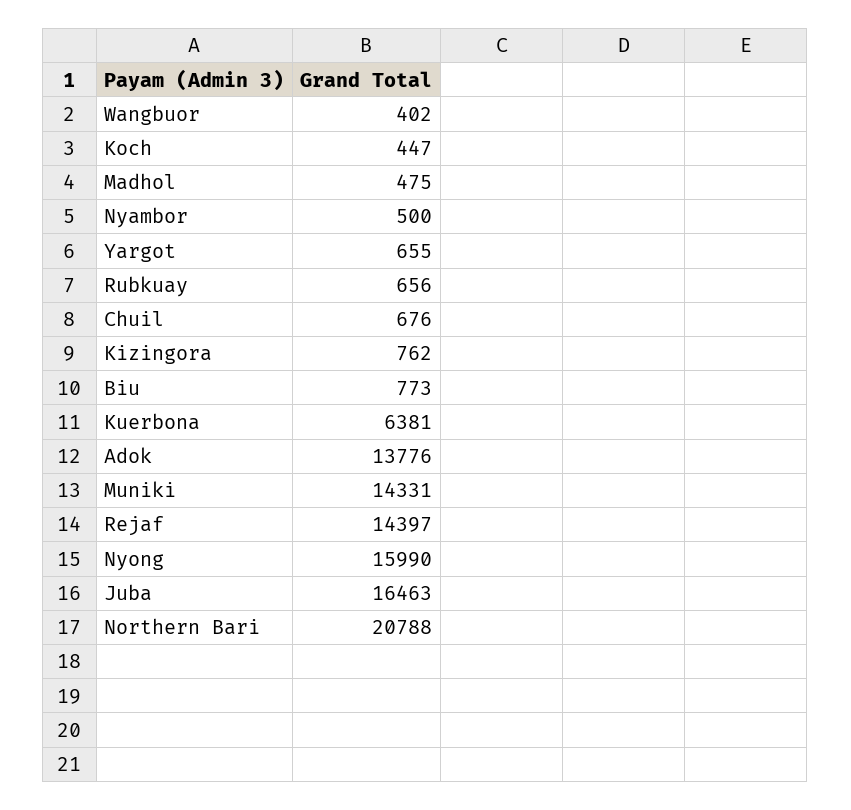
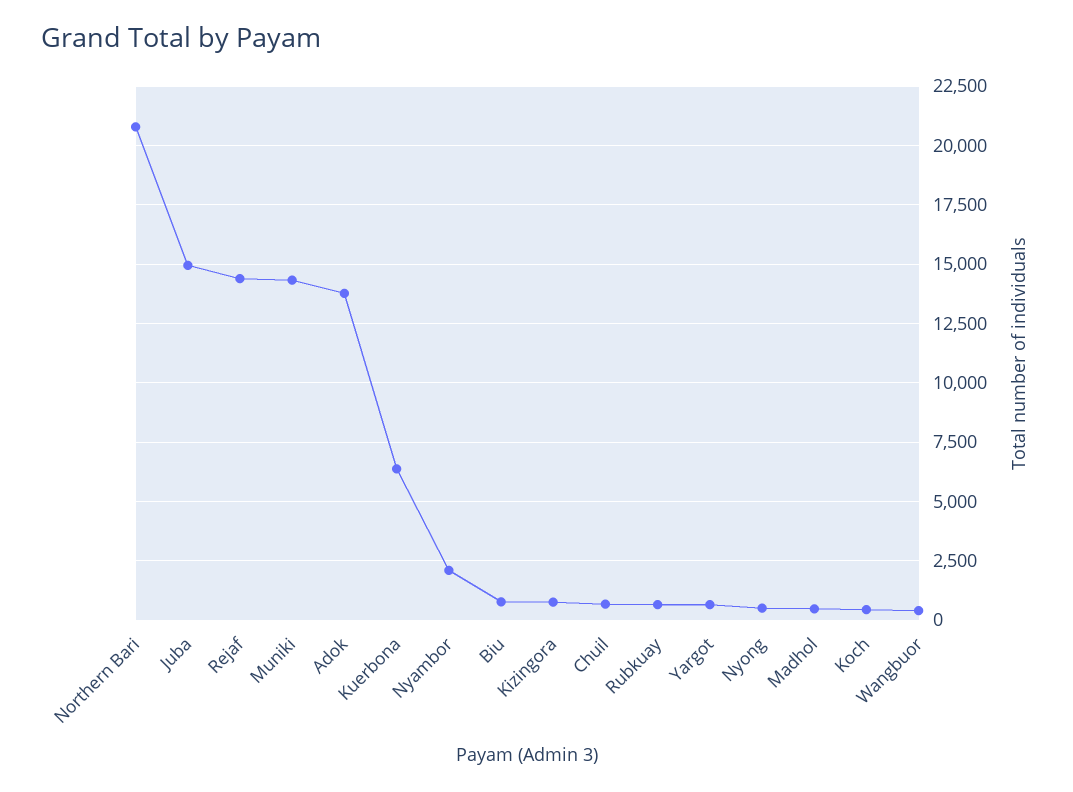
  {
    "Wangbuor": 402,
    "Koch": 447,
    "Madhol": 475,
-   "Nyambor": 500,
+   "Nyambor": 2000,
    "Yargot": 655,
    "Rubkuay": 656,
    "Chuil": 676,
    "Kizingora": 762,
    "Biu": 773,
    "Kuerbona": 6381,
    "Adok": 13776,
    "Muniki": 14331,
    "Rejaf": 14397,
-   "Nyong": 15990,
+   "Nyong": 500,
-   "Juba": 16463,
+   "Juba": 15000,
    "Northern Bari": 20788
  }

